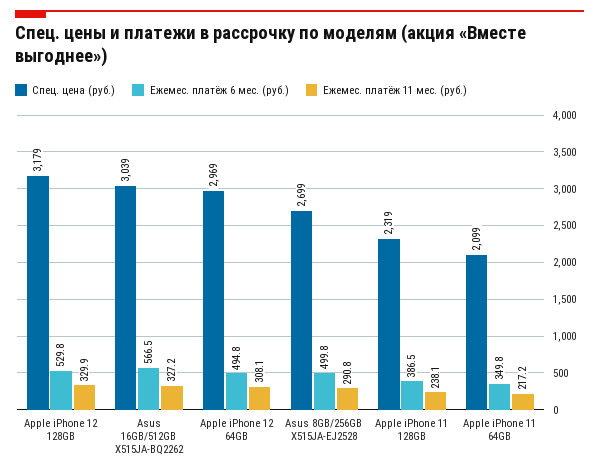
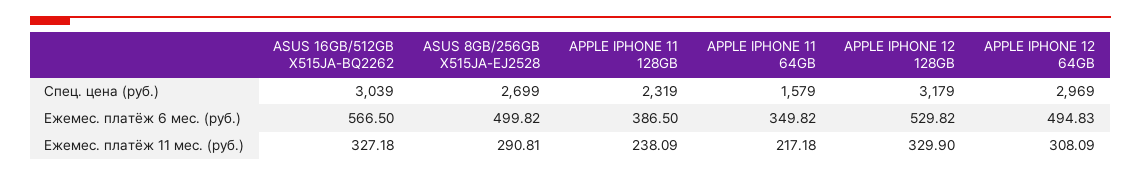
  {
    "Спец. цена (руб.)": {
      "Apple iPhone 12 128GB": 3179,
      "Asus 16GB/512GB X515JA-BQ2262": 3039,
      "Apple iPhone 12 64GB": 2969,
      "Asus 8GB/256GB X515JA-EJ2528": 2699,
      "Apple iPhone 11 128GB": 2319,
-     "Apple iPhone 11 64GB": 2099
+     "Apple iPhone 11 64GB": 1579
    },
    "Ежемес. платёж 6 мес. (руб.)": {
      "Apple iPhone 12 128GB": 529.82,
      "Asus 16GB/512GB X515JA-BQ2262": 566.5,
      "Apple iPhone 12 64GB": 494.83,
      "Asus 8GB/256GB X515JA-EJ2528": 499.82,
      "Apple iPhone 11 128GB": 386.5,
      "Apple iPhone 11 64GB": 349.82
    },
    "Ежемес. платёж 11 мес. (руб.)": {
      "Apple iPhone 12 128GB": 329.9,
      "Asus 16GB/512GB X515JA-BQ2262": 327.18,
      "Apple iPhone 12 64GB": 308.09,
      "Asus 8GB/256GB X515JA-EJ2528": 290.81,
      "Apple iPhone 11 128GB": 238.09,
      "Apple iPhone 11 64GB": 217.18
    }
  }

